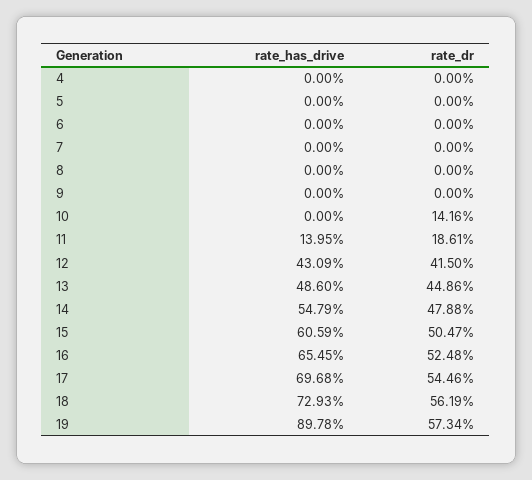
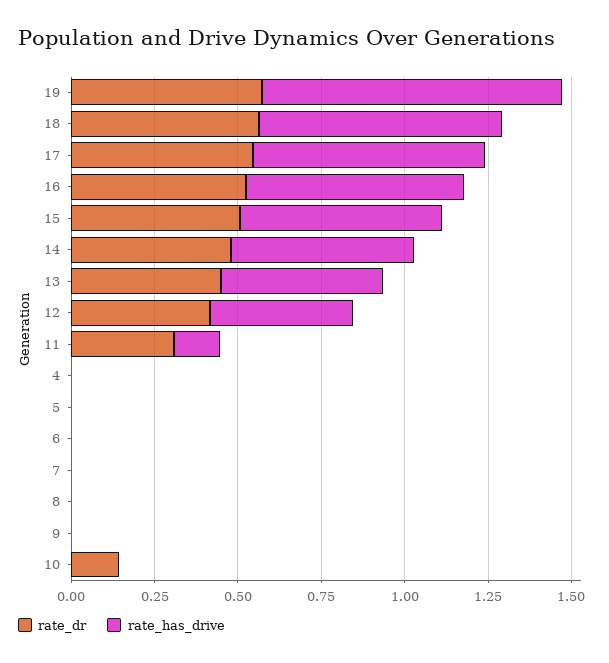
  {
    "rate_has_drive": {
      "4": 0,
      "5": 0,
      "6": 0,
      "7": 0,
      "8": 0,
      "9": 0,
      "10": 0,
      "11": 0.1395,
      "12": 0.4309,
      "13": 0.486,
      "14": 0.5479,
      "15": 0.6059,
      "16": 0.6545,
      "17": 0.6968,
      "18": 0.7293,
      "19": 0.8978
    },
    "rate_dr": {
      "4": 0,
      "5": 0,
      "6": 0,
      "7": 0,
      "8": 0,
      "9": 0,
      "10": 0.1416,
-     "11": 0.1861,
+     "11": 0.3,
      "12": 0.415,
      "13": 0.4486,
      "14": 0.4788,
      "15": 0.5047,
      "16": 0.5248,
      "17": 0.5446,
      "18": 0.5619,
      "19": 0.5734
    }
  }

